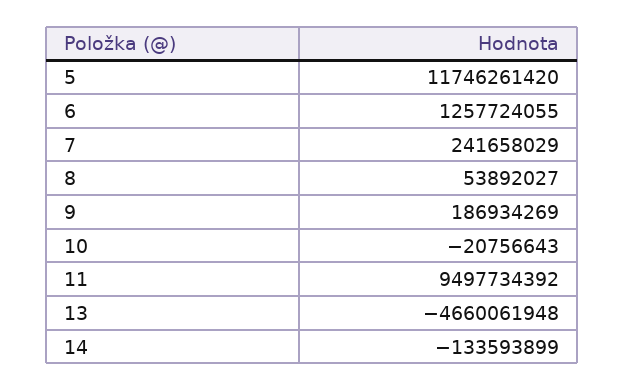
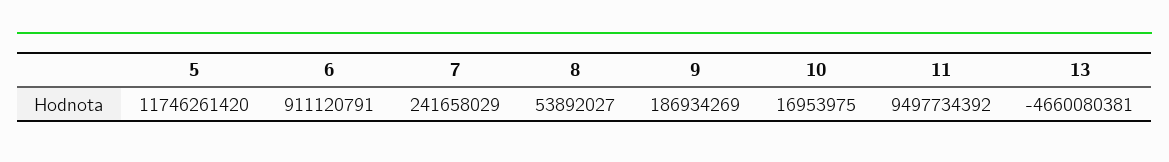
  {
    "5": 11746261420,
-   "6": 1257724055,
+   "6": 911120791,
    "7": 241658029,
    "8": 53892027,
    "9": 186934269,
-   "10": -20756643,
+   "10": 16953975,
    "11": 9497734392,
-   "13": -4660061948,
+   "13": -4660080381
-   "14": -133593899
  }

